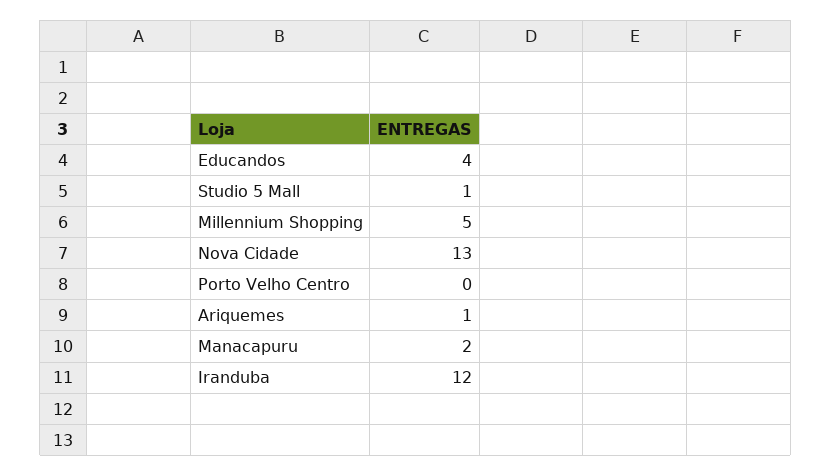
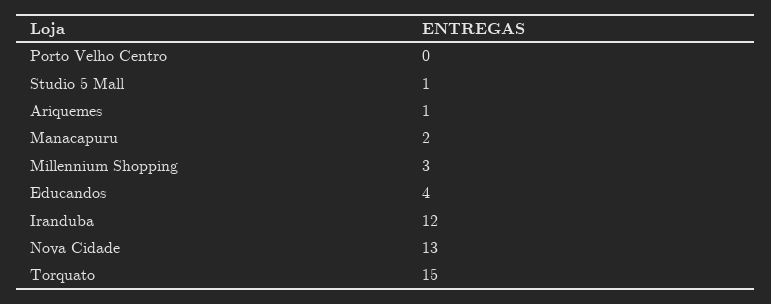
  {
    "Educandos": 4,
    "Studio 5 Mall": 1,
-   "Millennium Shopping": 5,
+   "Millennium Shopping": 3,
    "Nova Cidade": 13,
    "Porto Velho Centro": 0,
    "Ariquemes": 1,
    "Manacapuru": 2,
-   "Iranduba": 12
+   "Iranduba": 12,
+   "Torquato": 15
  }

